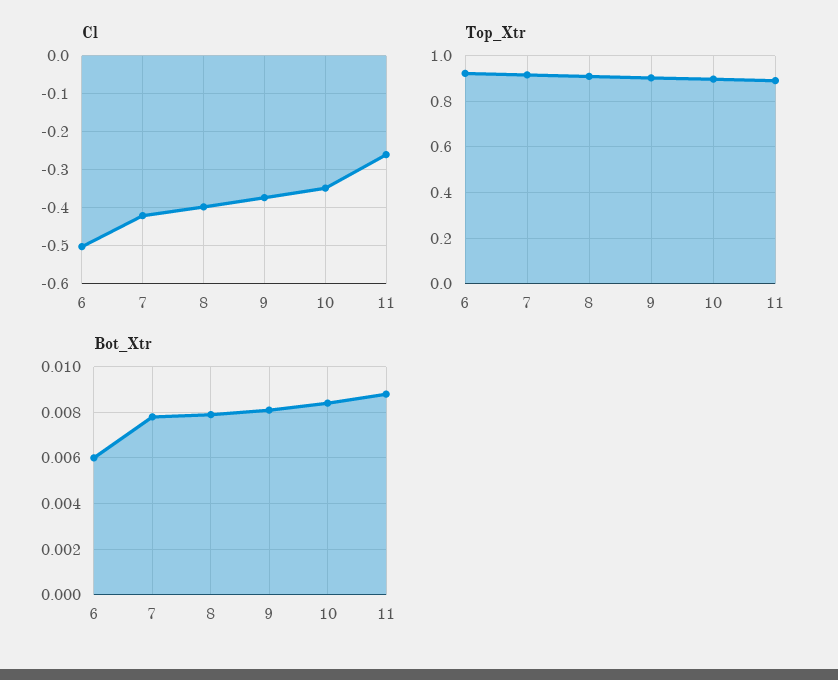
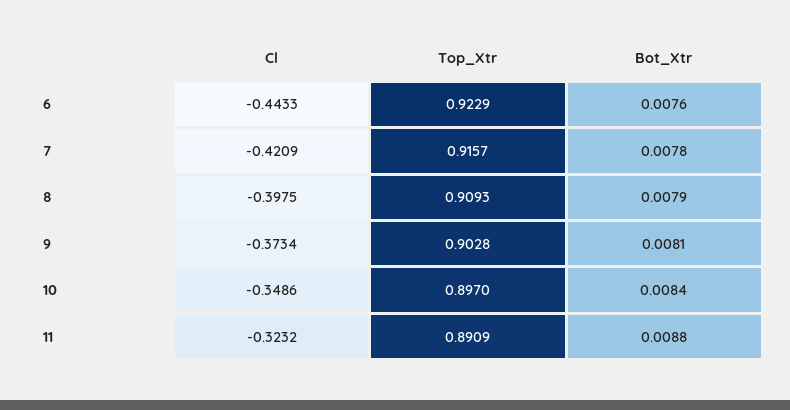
  {
    "Cl": {
-     "6": -0.5,
+     "6": -0.4433,
      "7": -0.4209,
      "8": -0.3975,
      "9": -0.3734,
      "10": -0.3486,
-     "11": -0.26
+     "11": -0.3232
    },
    "Top_Xtr": {
      "6": 0.9229,
      "7": 0.9157,
      "8": 0.9093,
      "9": 0.9028,
      "10": 0.897,
      "11": 0.8909
    },
    "Bot_Xtr": {
-     "6": 0.006,
+     "6": 0.0076,
      "7": 0.0078,
      "8": 0.0079,
      "9": 0.0081,
      "10": 0.0084,
      "11": 0.0088
    }
  }

